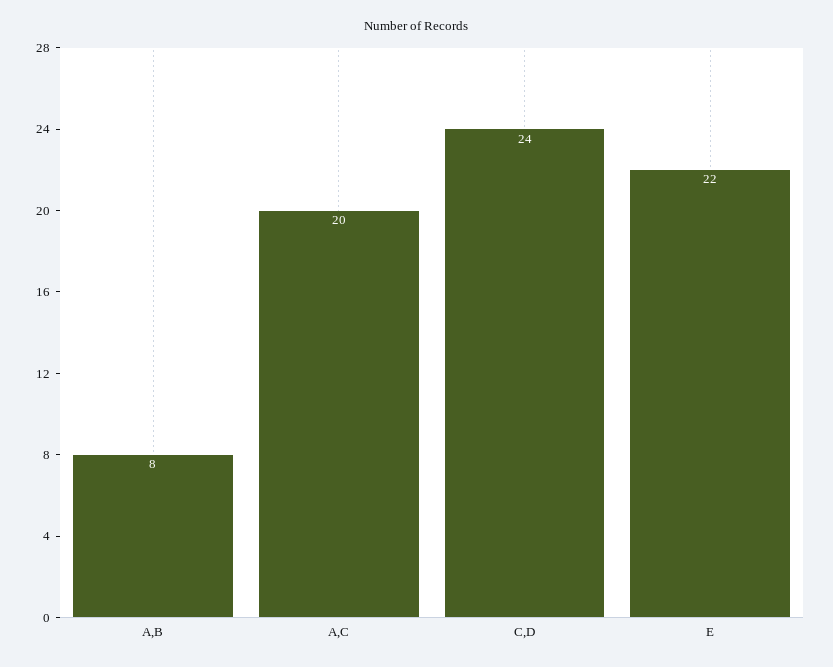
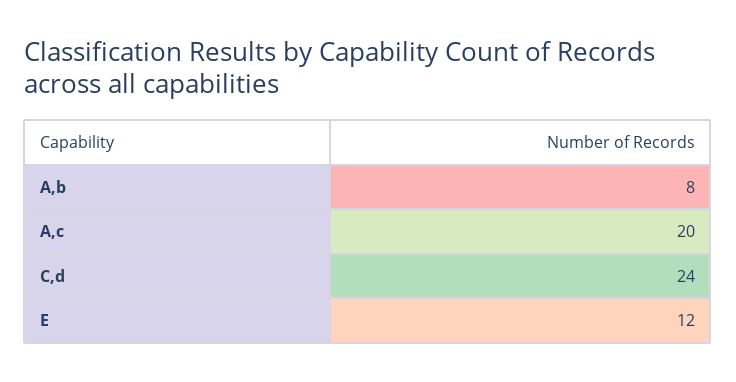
  {
    "A,B": 8,
    "A,C": 20,
    "C,D": 24,
-   "E": 22
+   "E": 12
  }

